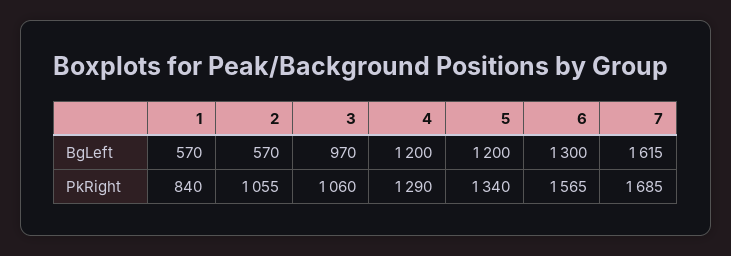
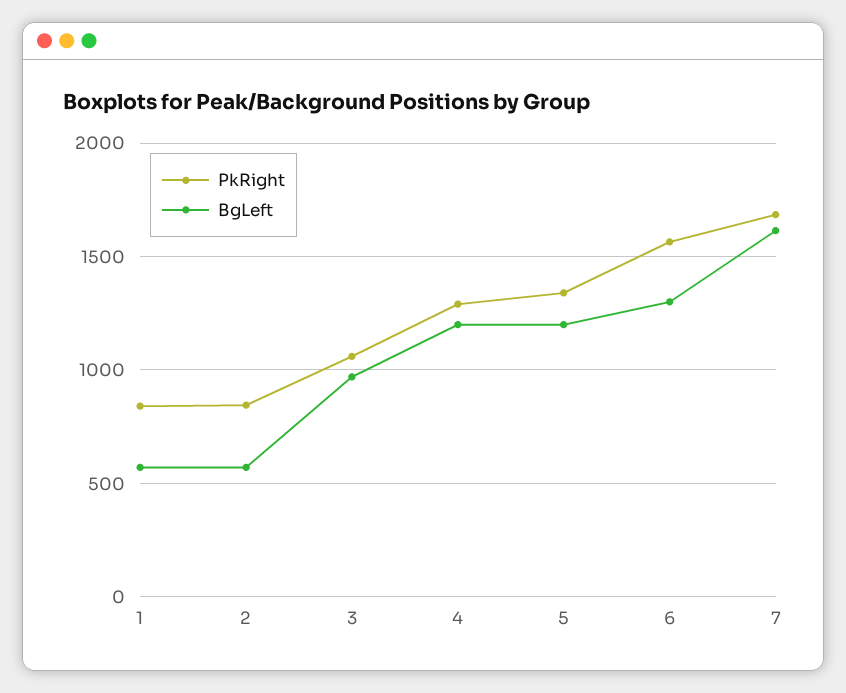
  {
    "BgLeft": {
      "1": 570,
      "2": 570,
      "3": 970,
      "4": 1200,
      "5": 1200,
      "6": 1300,
      "7": 1615
    },
    "PkRight": {
      "1": 840,
-     "2": 1055,
+     "2": 850,
      "3": 1060,
      "4": 1290,
      "5": 1340,
      "6": 1565,
      "7": 1685
    }
  }

